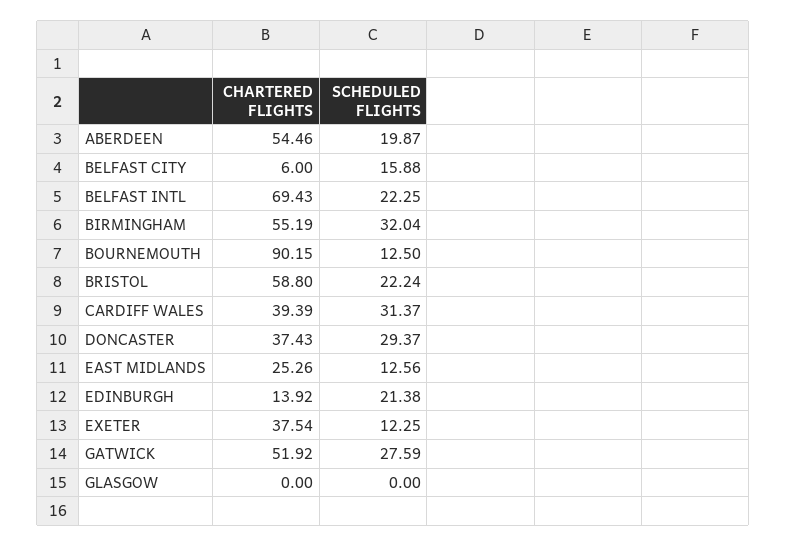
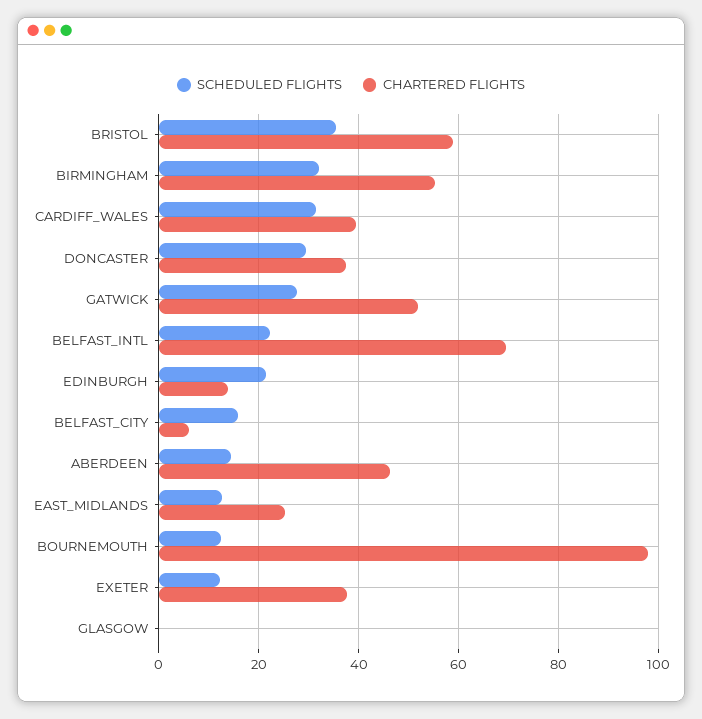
  {
    "CHARTERED FLIGHTS": {
-     "ABERDEEN": 54.46,
+     "ABERDEEN": 46,
      "BELFAST CITY": 6,
      "BELFAST INTL": 69.43,
      "BIRMINGHAM": 55.19,
-     "BOURNEMOUTH": 90.15,
+     "BOURNEMOUTH": 98,
      "BRISTOL": 58.8,
      "CARDIFF WALES": 39.39,
      "DONCASTER": 37.43,
      "EAST MIDLANDS": 25.26,
      "EDINBURGH": 13.92,
      "EXETER": 37.54,
      "GATWICK": 51.92,
      "GLASGOW": 0
    },
    "SCHEDULED FLIGHTS": {
-     "ABERDEEN": 19.87,
+     "ABERDEEN": 14,
      "BELFAST CITY": 15.88,
      "BELFAST INTL": 22.25,
      "BIRMINGHAM": 32.04,
      "BOURNEMOUTH": 12.5,
-     "BRISTOL": 22.24,
+     "BRISTOL": 36,
      "CARDIFF WALES": 31.37,
      "DONCASTER": 29.37,
      "EAST MIDLANDS": 12.56,
      "EDINBURGH": 21.38,
      "EXETER": 12.25,
      "GATWICK": 27.59,
      "GLASGOW": 0
    }
  }

